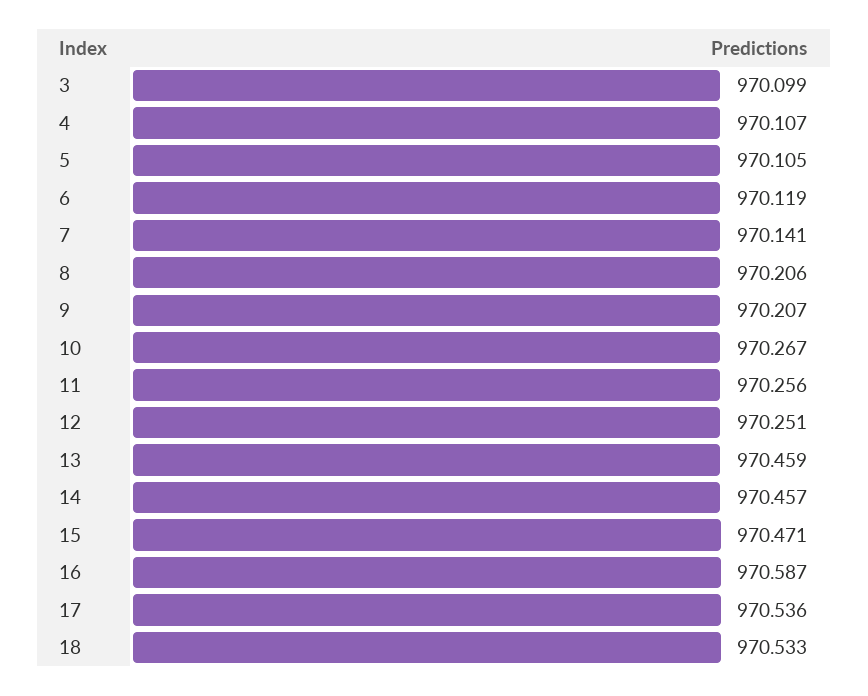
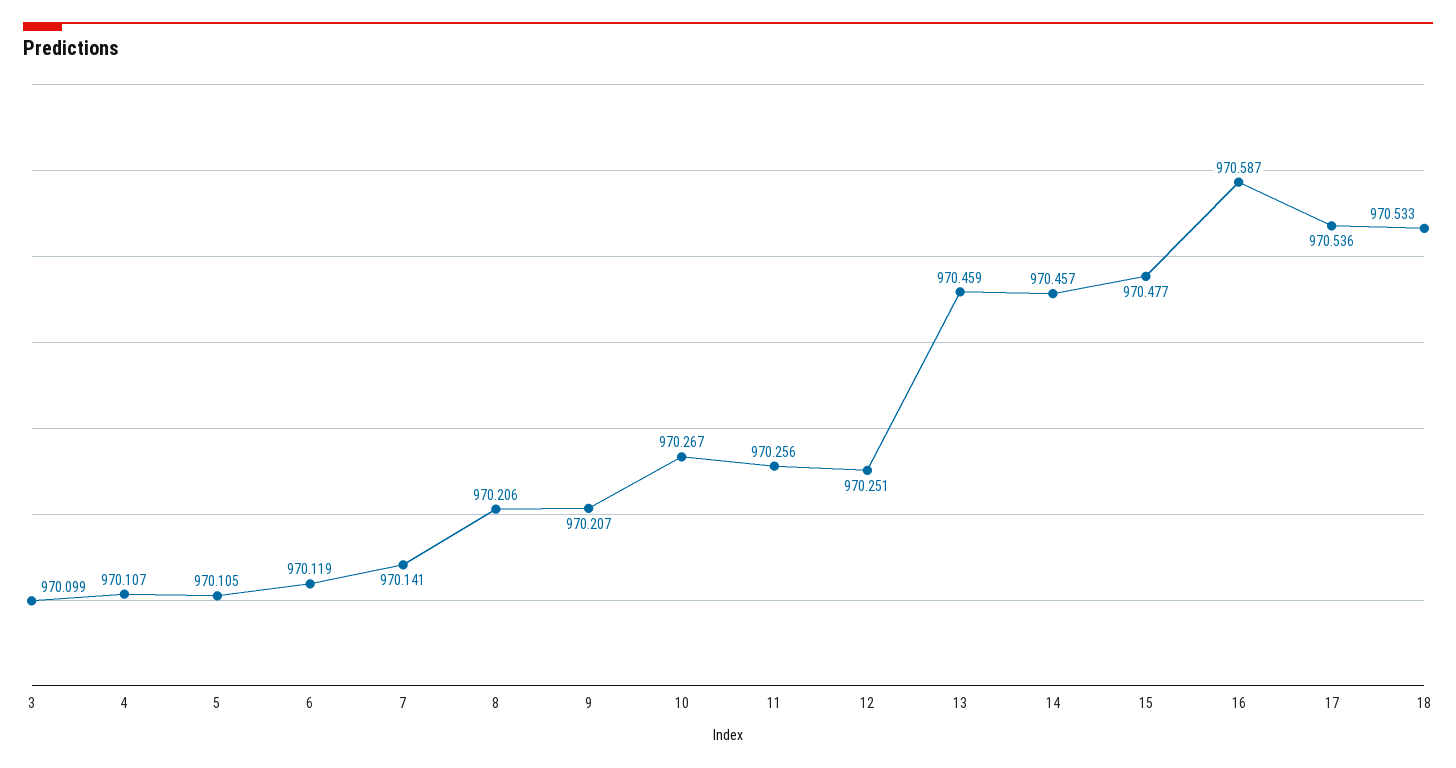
  {
    "3": 970.099,
    "4": 970.107,
    "5": 970.105,
    "6": 970.119,
    "7": 970.141,
    "8": 970.206,
    "9": 970.207,
    "10": 970.267,
    "11": 970.256,
    "12": 970.251,
    "13": 970.459,
    "14": 970.457,
-   "15": 970.471,
+   "15": 970.477,
    "16": 970.587,
    "17": 970.536,
    "18": 970.533
  }

